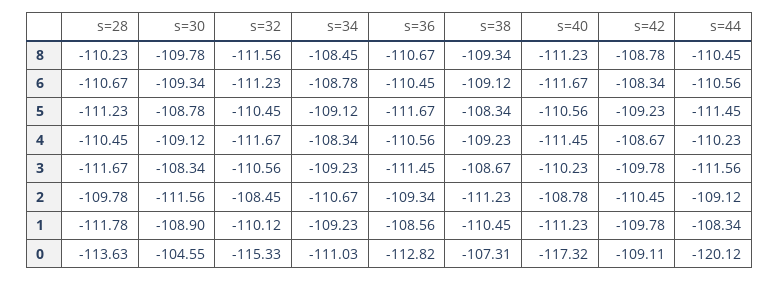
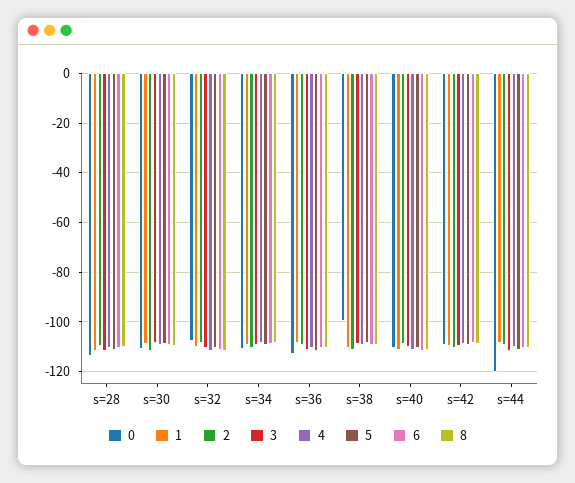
  {
    "8": {
      "s=28": -110.23,
      "s=30": -109.78,
      "s=32": -111.56,
      "s=34": -108.45,
      "s=36": -110.67,
      "s=38": -109.34,
      "s=40": -111.23,
      "s=42": -108.78,
      "s=44": -110.45
    },
    "6": {
      "s=28": -110.67,
      "s=30": -109.34,
      "s=32": -111.23,
      "s=34": -108.78,
      "s=36": -110.45,
      "s=38": -109.12,
      "s=40": -111.67,
      "s=42": -108.34,
      "s=44": -110.56
    },
    "5": {
      "s=28": -111.23,
      "s=30": -108.78,
      "s=32": -110.45,
      "s=34": -109.12,
      "s=36": -111.67,
      "s=38": -108.34,
      "s=40": -110.56,
      "s=42": -109.23,
      "s=44": -111.45
    },
    "4": {
      "s=28": -110.45,
      "s=30": -109.12,
      "s=32": -111.67,
      "s=34": -108.34,
      "s=36": -110.56,
      "s=38": -109.23,
      "s=40": -111.45,
      "s=42": -108.67,
      "s=44": -110.23
    },
    "3": {
      "s=28": -111.67,
      "s=30": -108.34,
      "s=32": -110.56,
      "s=34": -109.23,
      "s=36": -111.45,
      "s=38": -108.67,
      "s=40": -110.23,
      "s=42": -109.78,
      "s=44": -111.56
    },
    "2": {
      "s=28": -109.78,
      "s=30": -111.56,
      "s=32": -108.45,
      "s=34": -110.67,
      "s=36": -109.34,
      "s=38": -111.23,
      "s=40": -108.78,
      "s=42": -110.45,
      "s=44": -109.12
    },
    "1": {
      "s=28": -111.78,
      "s=30": -108.9,
      "s=32": -110.12,
      "s=34": -109.23,
      "s=36": -108.56,
      "s=38": -110.45,
      "s=40": -111.23,
      "s=42": -109.78,
      "s=44": -108.34
    },
    "0": {
      "s=28": -113.63,
-     "s=30": -104.55,
+     "s=30": -110,
-     "s=32": -115.33,
+     "s=32": -107.5,
      "s=34": -111.03,
      "s=36": -112.82,
-     "s=38": -107.31,
+     "s=38": -100,
-     "s=40": -117.32,
+     "s=40": -110,
      "s=42": -109.11,
      "s=44": -120.12
    }
  }

